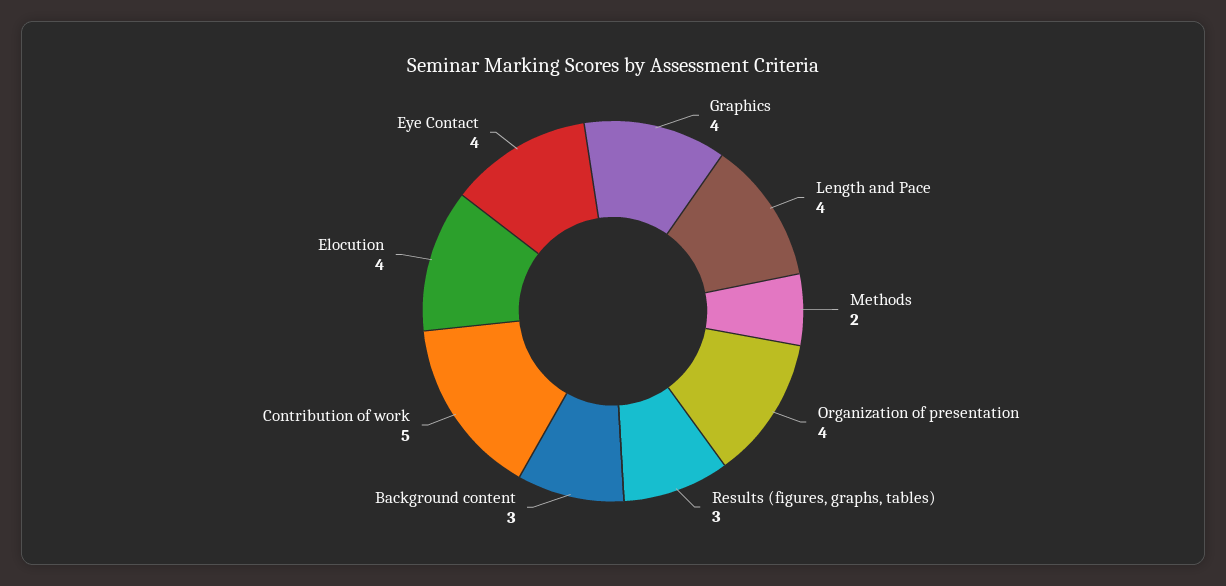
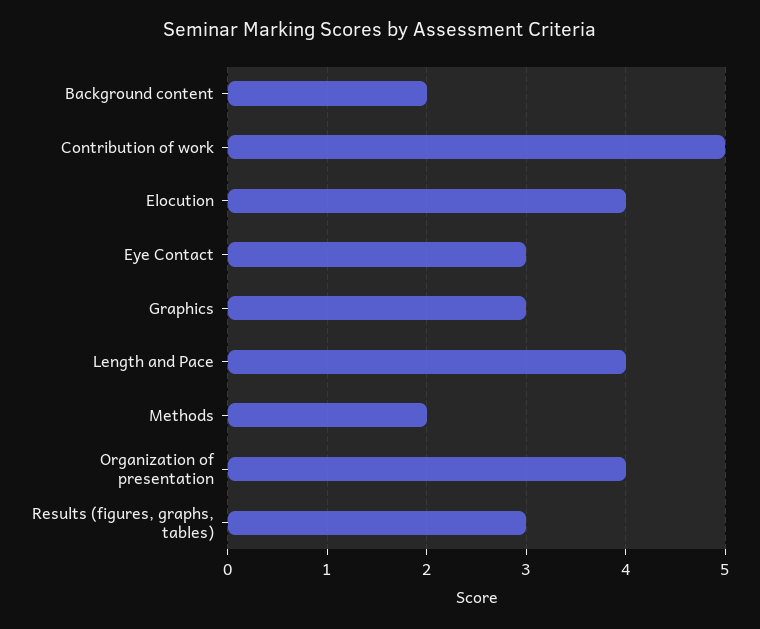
  {
-   "Graphics": 4,
+   "Graphics": 3,
    "Length and Pace": 4,
    "Methods": 2,
    "Organization of presentation": 4,
    "Results (figures, graphs, tables)": 3,
-   "Background content": 3,
+   "Background content": 2,
    "Contribution of work": 5,
    "Elocution": 4,
-   "Eye Contact": 4
+   "Eye Contact": 3
  }

